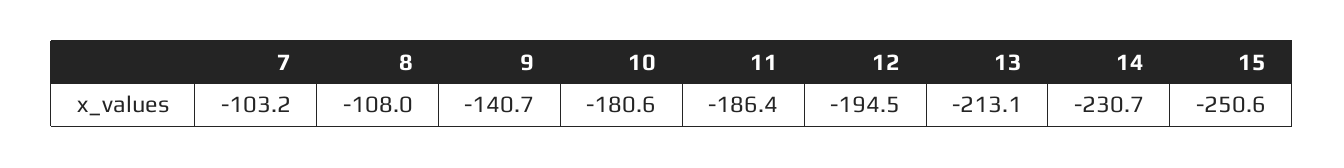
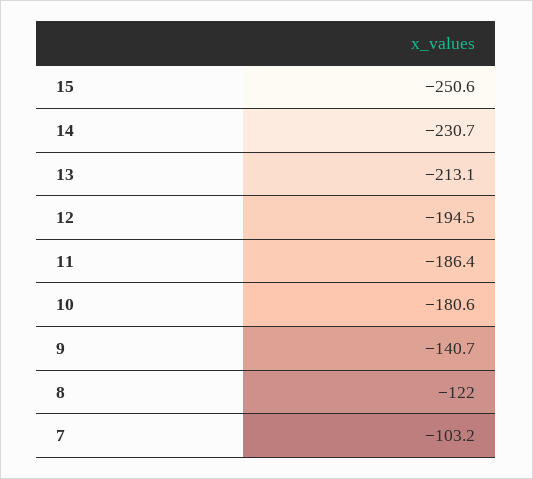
  {
    "7": -103.2,
-   "8": -108,
+   "8": -122,
    "9": -140.7,
    "10": -180.6,
    "11": -186.4,
    "12": -194.5,
    "13": -213.1,
    "14": -230.7,
    "15": -250.6
  }

